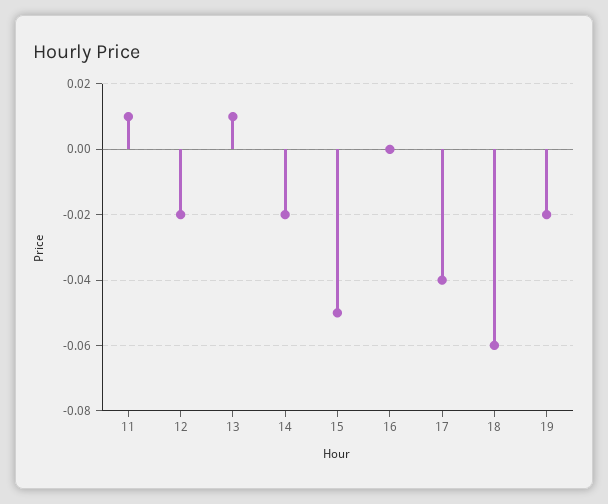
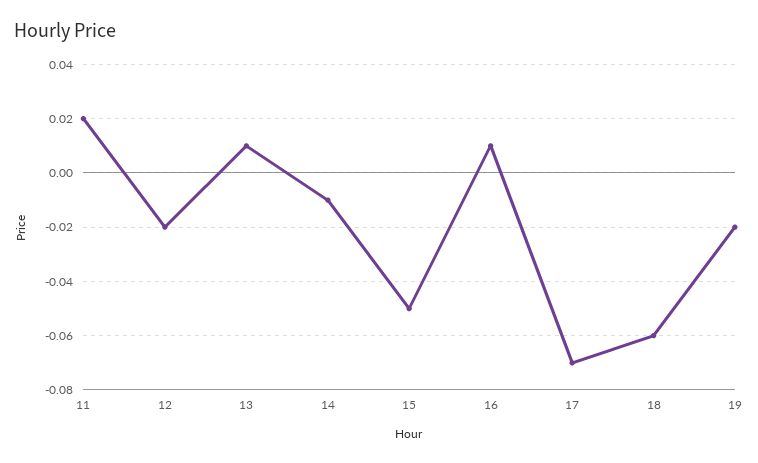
  {
-   "11": 0.01,
+   "11": 0.02,
    "12": -0.02,
    "13": 0.01,
-   "14": -0.02,
+   "14": -0.01,
    "15": -0.05,
-   "16": 0,
+   "16": 0.01,
-   "17": -0.04,
+   "17": -0.07,
    "18": -0.06,
    "19": -0.02
  }

